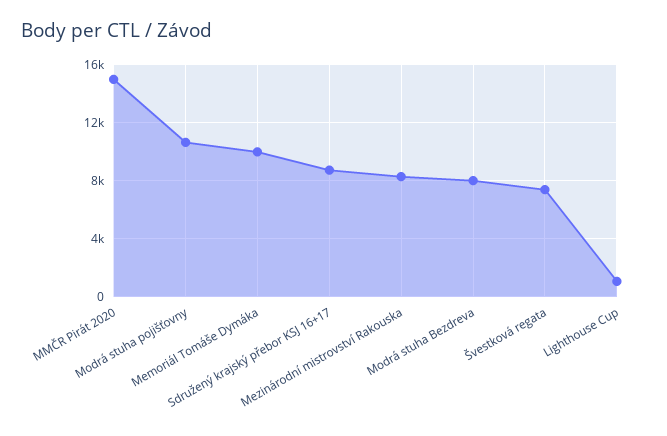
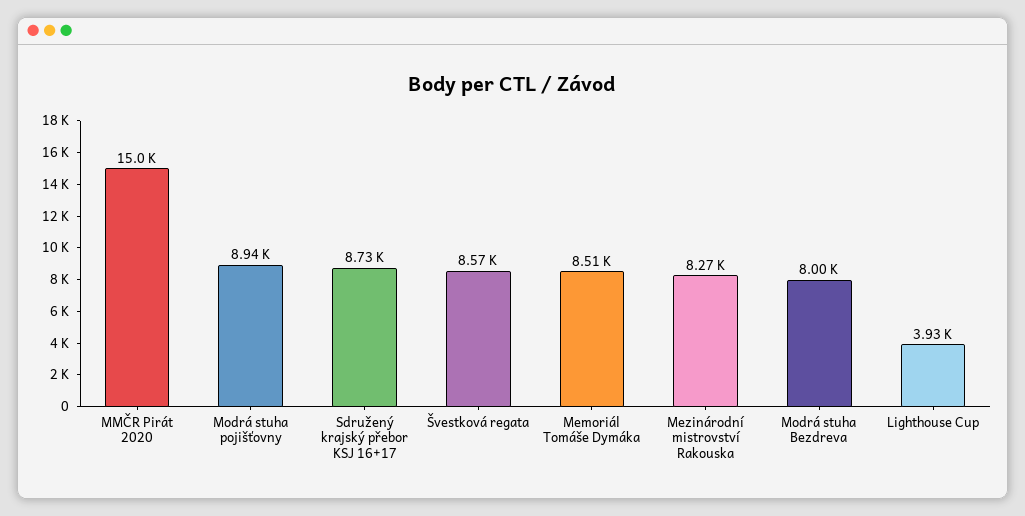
  {
    "MMČR Pirát 2020": 15000,
-   "Modrá stuha pojišťovny": 10500,
+   "Modrá stuha pojišťovny": 8940,
-   "Memoriál Tomáše Dymáka": 10000,
+   "Memoriál Tomáše Dymáka": 8510,
    "Sdružený krajský přebor KSJ 16+17": 8730,
    "Mezinárodní mistrovství Rakouska": 8270,
    "Modrá stuha Bezdreva": 8000,
-   "Švestková regata": 7500,
+   "Švestková regata": 8570,
-   "Lighthouse Cup": 1000
+   "Lighthouse Cup": 3930
  }

